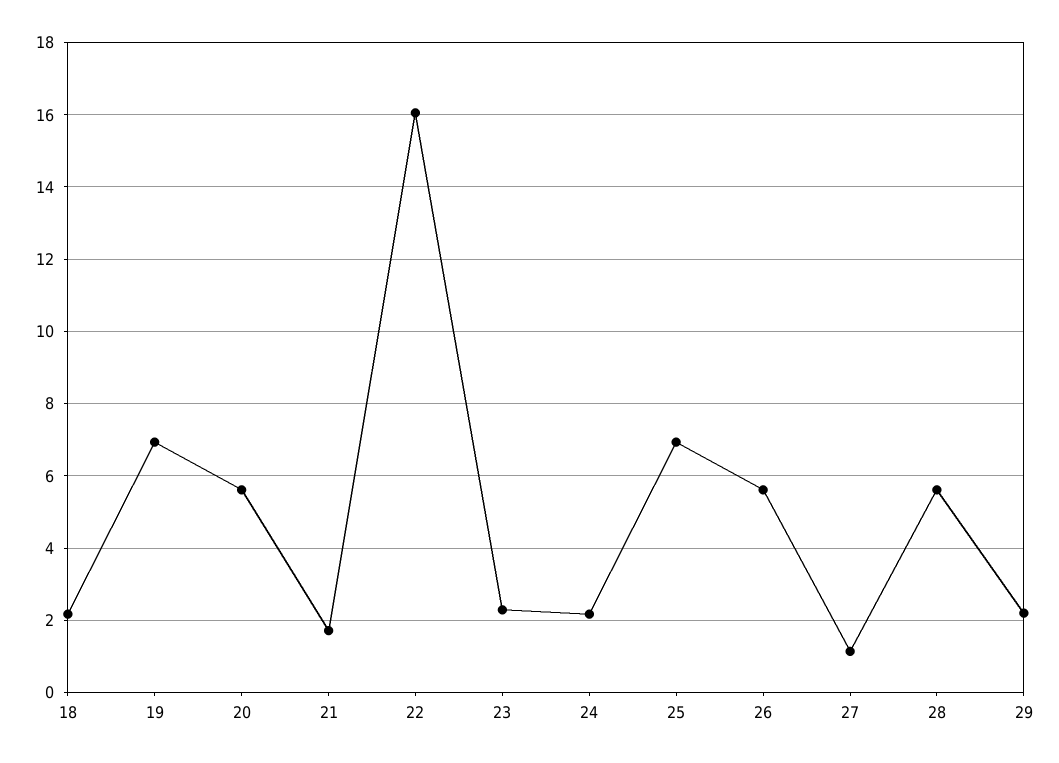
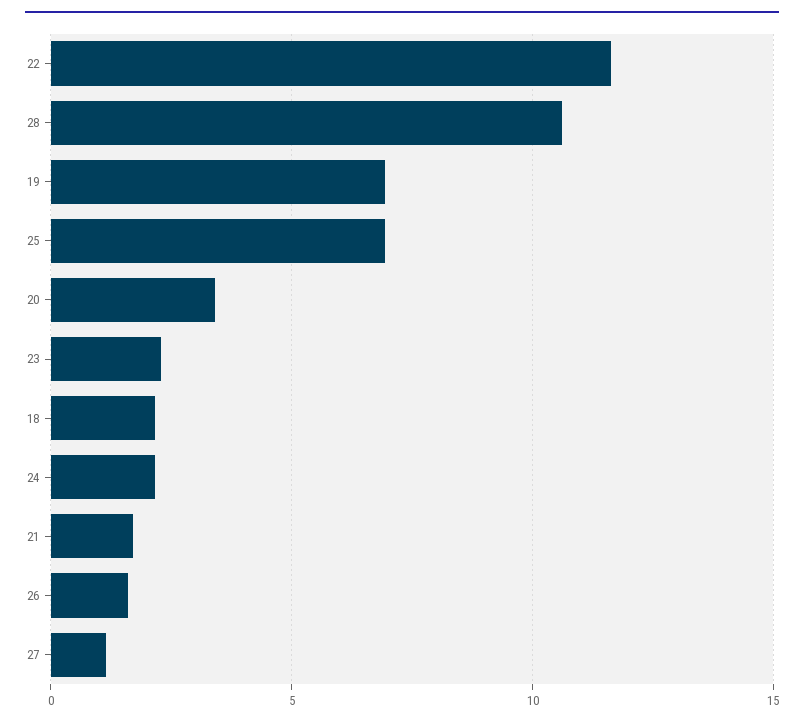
  {
    "18": 2.2,
    "19": 7,
-   "20": 5.6,
+   "20": 3.5,
    "21": 1.8,
-   "22": 16,
+   "22": 11.5,
    "23": 2.2,
    "24": 2.2,
    "25": 7,
-   "26": 5.6,
+   "26": 1.5,
    "27": 1.2,
-   "28": 5.6,
+   "28": 10.5
-   "29": 2.2
  }

